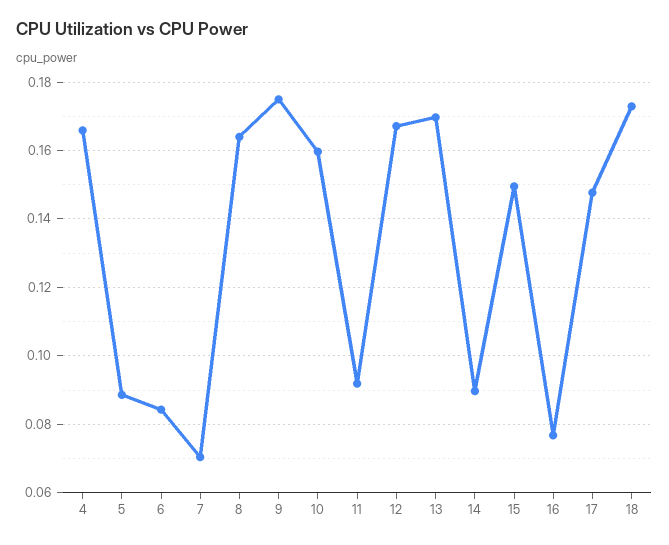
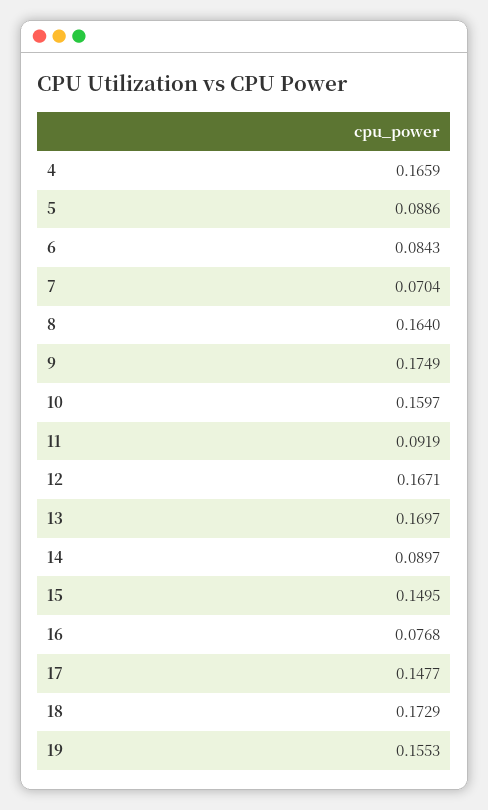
  {
    "4": 0.1659,
    "5": 0.0886,
    "6": 0.0843,
    "7": 0.0704,
    "8": 0.164,
    "9": 0.1749,
    "10": 0.1597,
    "11": 0.0919,
    "12": 0.1671,
    "13": 0.1697,
    "14": 0.0897,
    "15": 0.1495,
    "16": 0.0768,
    "17": 0.1477,
-   "18": 0.1729
+   "18": 0.1729,
+   "19": 0.1553
  }

